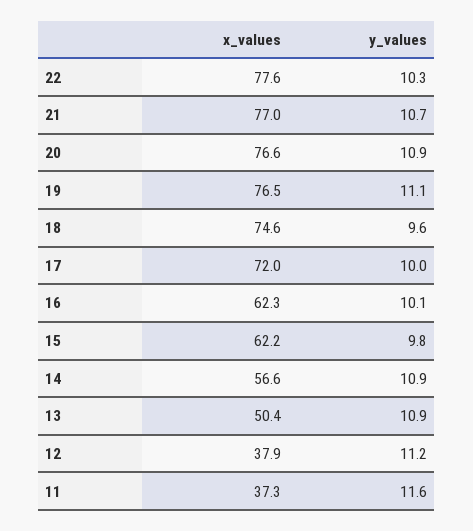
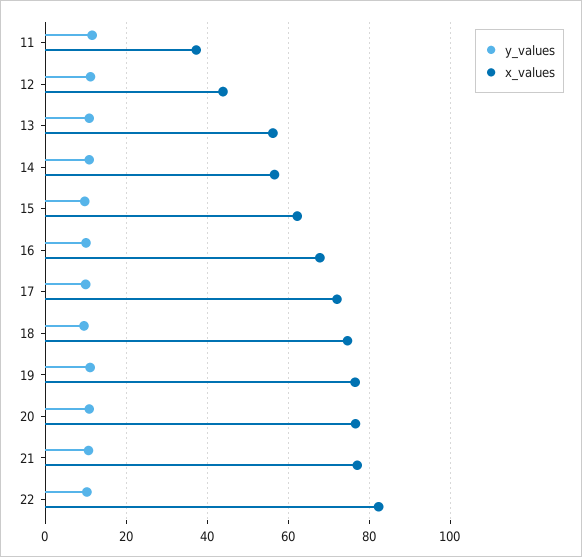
  {
    "x_values": {
-     "22": 77.6,
+     "22": 82,
      "21": 77,
      "20": 76.6,
      "19": 76.5,
      "18": 74.6,
      "17": 72,
-     "16": 62.3,
+     "16": 68,
      "15": 62.2,
      "14": 56.6,
-     "13": 50.4,
+     "13": 56,
-     "12": 37.9,
+     "12": 44,
      "11": 37.3
    },
    "y_values": {
      "22": 10.3,
      "21": 10.7,
      "20": 10.9,
      "19": 11.1,
      "18": 9.6,
      "17": 10,
      "16": 10.1,
      "15": 9.8,
      "14": 10.9,
      "13": 10.9,
      "12": 11.2,
      "11": 11.6
    }
  }

